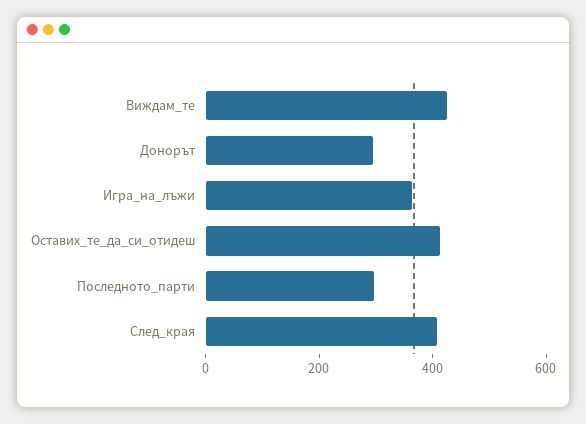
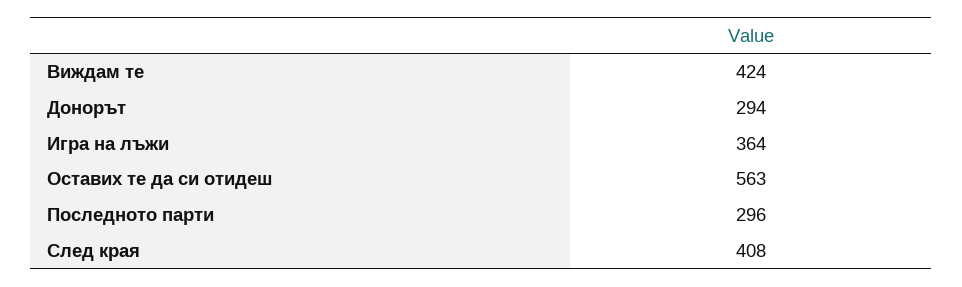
  {
    "Виждам_те": 424,
    "Донорът": 294,
    "Игра_на_лъжи": 364,
-   "Оставих_те_да_си_отидеш": 400,
+   "Оставих_те_да_си_отидеш": 563,
    "Последното_парти": 296,
    "След_края": 408
  }

